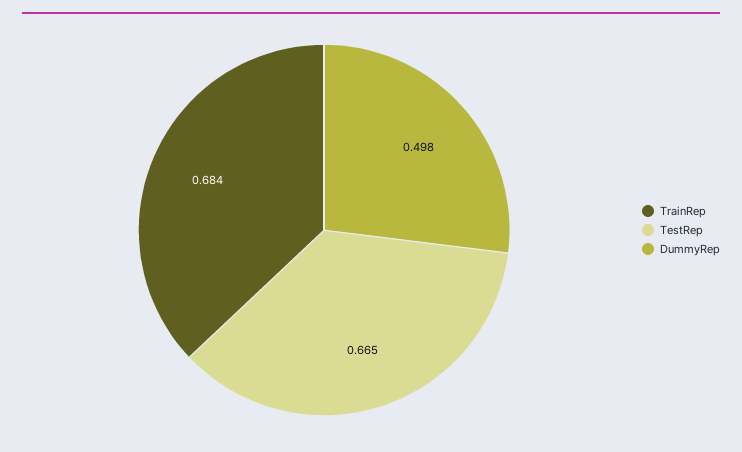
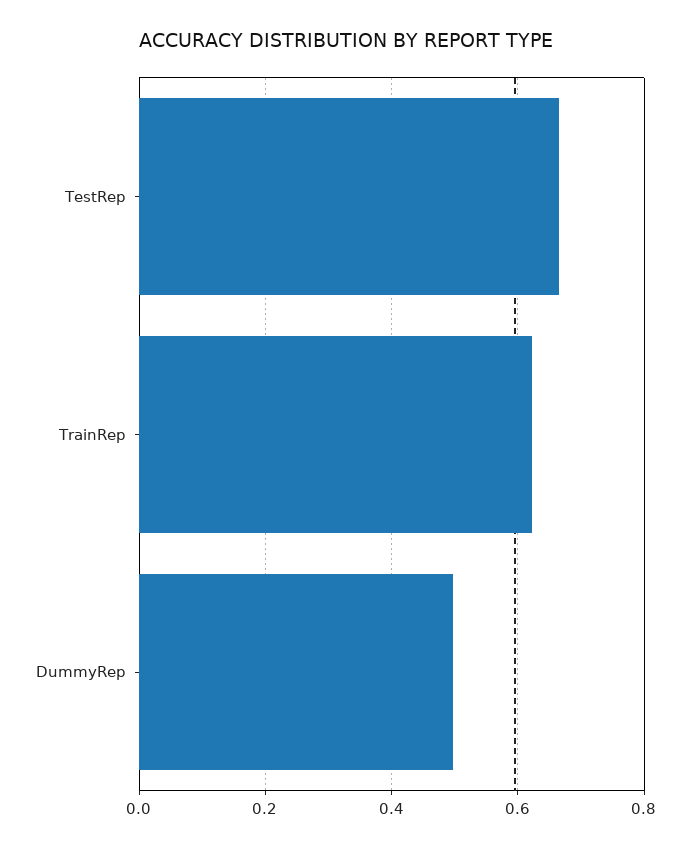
  {
-   "TrainRep": 0.684,
+   "TrainRep": 0.62,
    "TestRep": 0.665,
    "DummyRep": 0.498
  }

